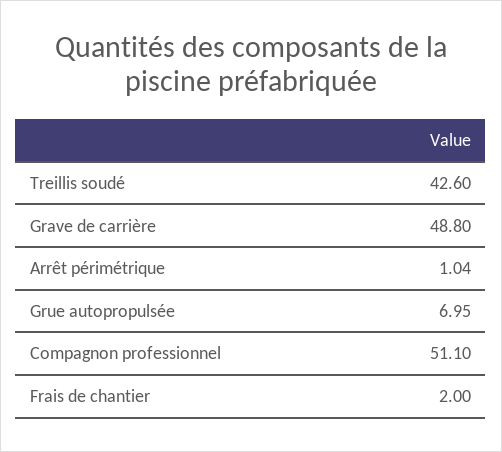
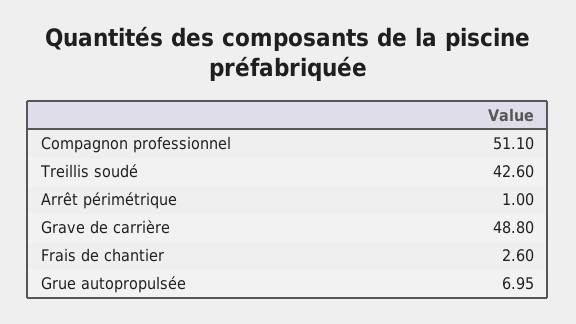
  {
    "Treillis soudé": 42.6,
    "Grave de carrière": 48.8,
-   "Arrêt périmétrique": 1.04,
+   "Arrêt périmétrique": 1,
    "Grue autopropulsée": 6.95,
    "Compagnon professionnel": 51.1,
-   "Frais de chantier": 2
+   "Frais de chantier": 2.6
  }

